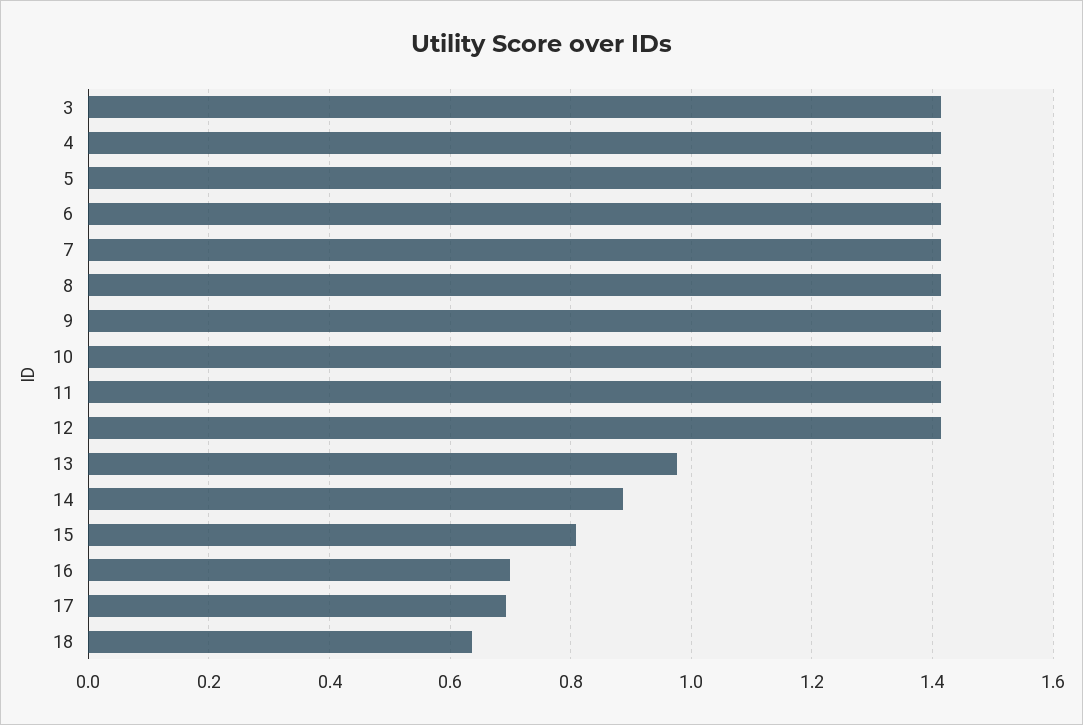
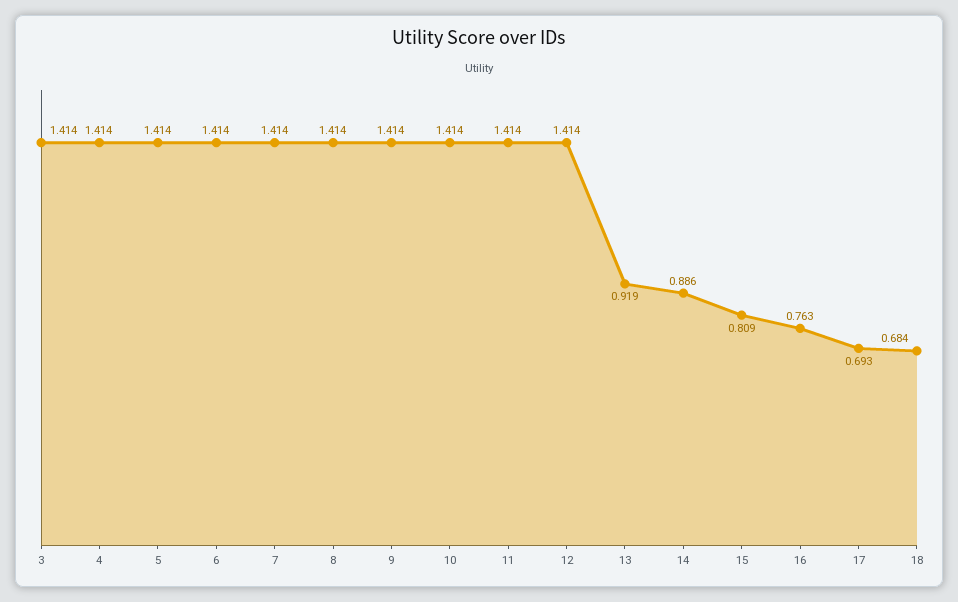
  {
    "3": 1.414,
    "4": 1.414,
    "5": 1.414,
    "6": 1.414,
    "7": 1.414,
    "8": 1.414,
    "9": 1.414,
    "10": 1.414,
    "11": 1.414,
    "12": 1.414,
-   "13": 0.98,
+   "13": 0.919,
    "14": 0.886,
    "15": 0.809,
-   "16": 0.7,
+   "16": 0.763,
    "17": 0.693,
-   "18": 0.64
+   "18": 0.684
  }

